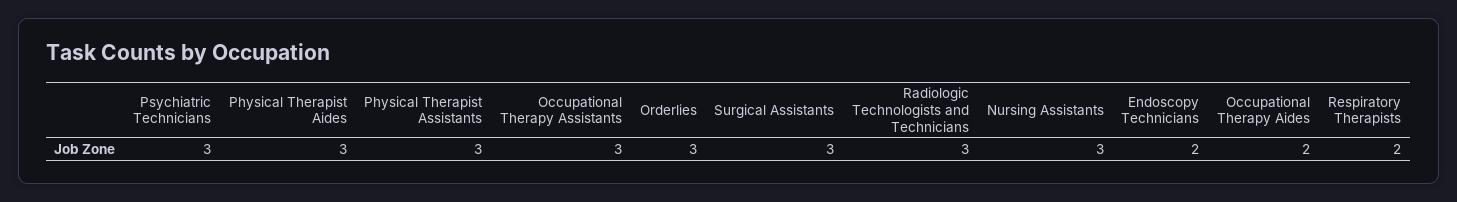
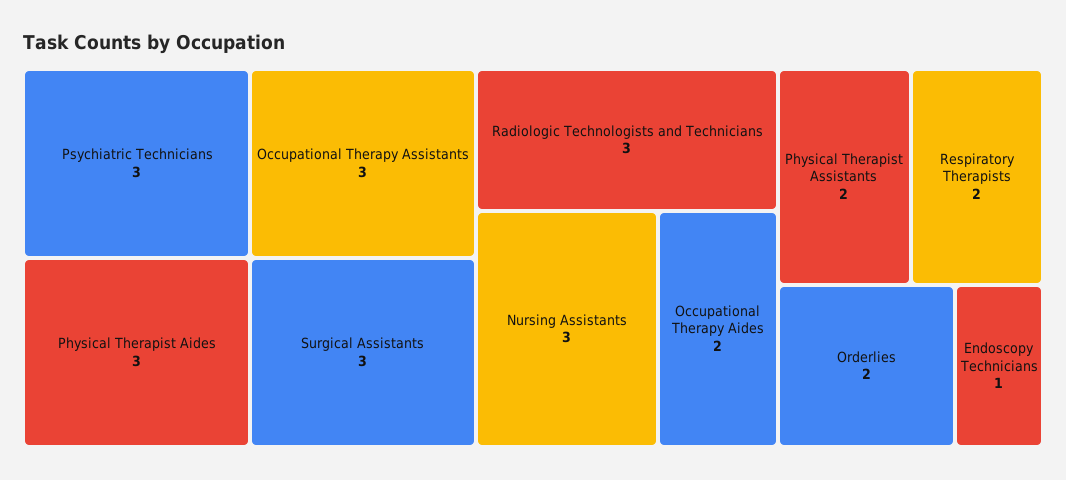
  {
    "Psychiatric Technicians": 3,
    "Physical Therapist Aides": 3,
-   "Physical Therapist Assistants": 3,
+   "Physical Therapist Assistants": 2,
    "Occupational Therapy Assistants": 3,
-   "Orderlies": 3,
+   "Orderlies": 2,
    "Surgical Assistants": 3,
    "Radiologic Technologists and Technicians": 3,
    "Nursing Assistants": 3,
-   "Endoscopy Technicians": 2,
+   "Endoscopy Technicians": 1,
    "Occupational Therapy Aides": 2,
    "Respiratory Therapists": 2
  }

